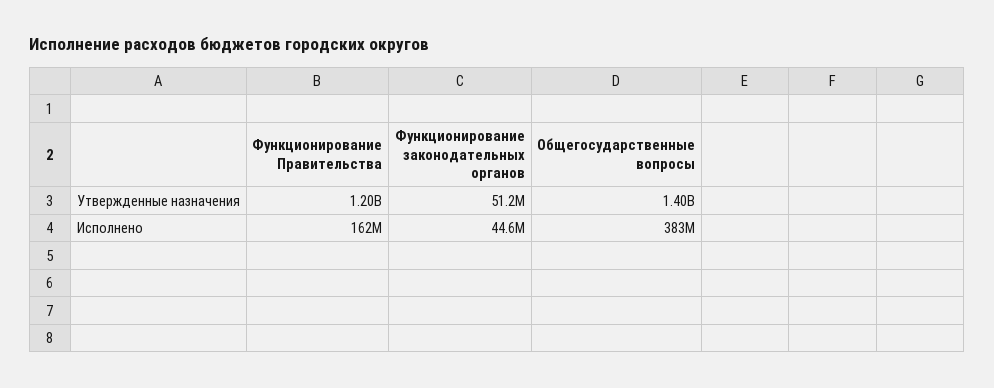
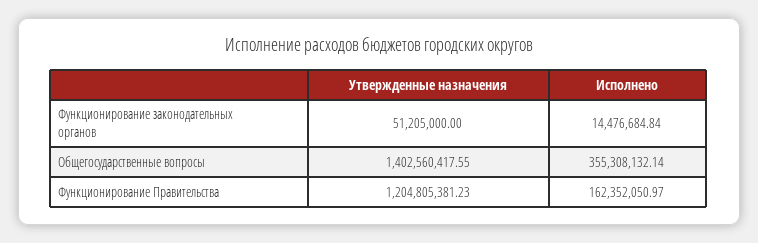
  {
    "Функционирование Правительства": {
      "Утвержденные назначения": 1204805381.23,
      "Исполнено": 162352050.97
    },
    "Функционирование законодательных органов": {
      "Утвержденные назначения": 51205000,
-     "Исполнено": 44600000
+     "Исполнено": 14476684.84
    },
    "Общегосударственные вопросы": {
      "Утвержденные назначения": 1402560417.55,
-     "Исполнено": 383000000
+     "Исполнено": 355308132.14
    }
  }

